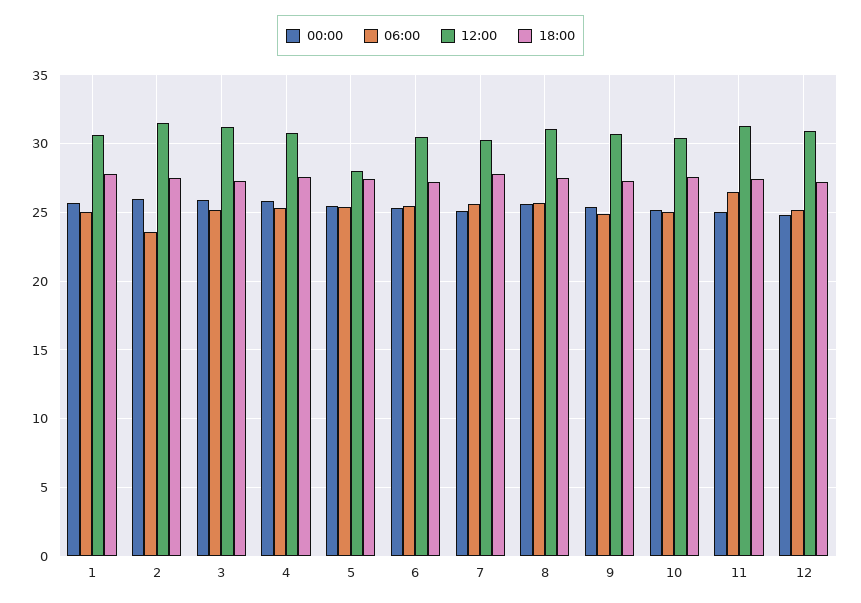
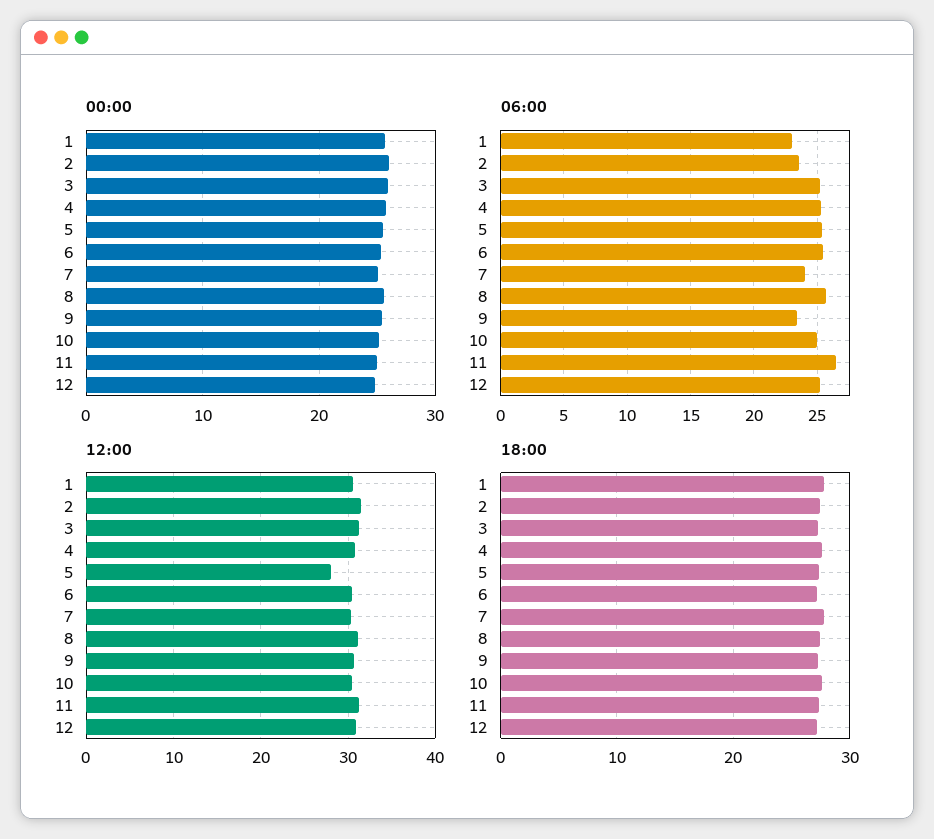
  {
    "00:00": {
      "1": 25.5,
      "2": 26,
      "3": 26,
      "4": 26,
      "5": 25.5,
      "6": 25.5,
      "7": 25,
      "8": 25.5,
      "9": 25.5,
      "10": 25,
      "11": 25,
      "12": 25
    },
    "06:00": {
-     "1": 25,
+     "1": 23,
      "2": 23.5,
      "3": 25,
      "4": 25.5,
      "5": 25.5,
      "6": 25.5,
-     "7": 25.5,
+     "7": 24,
      "8": 25.5,
-     "9": 25,
+     "9": 23.5,
      "10": 25,
      "11": 26.5,
      "12": 25
    },
    "12:00": {
      "1": 30.5,
      "2": 31.5,
      "3": 31,
      "4": 31,
      "5": 28,
      "6": 30.5,
      "7": 30.5,
      "8": 31,
      "9": 30.5,
      "10": 30.5,
      "11": 31.5,
      "12": 31
    },
    "18:00": {
      "1": 28,
      "2": 27.5,
      "3": 27.5,
      "4": 27.5,
      "5": 27.5,
      "6": 27,
      "7": 28,
      "8": 27.5,
      "9": 27.5,
      "10": 27.5,
      "11": 27.5,
      "12": 27
    }
  }

